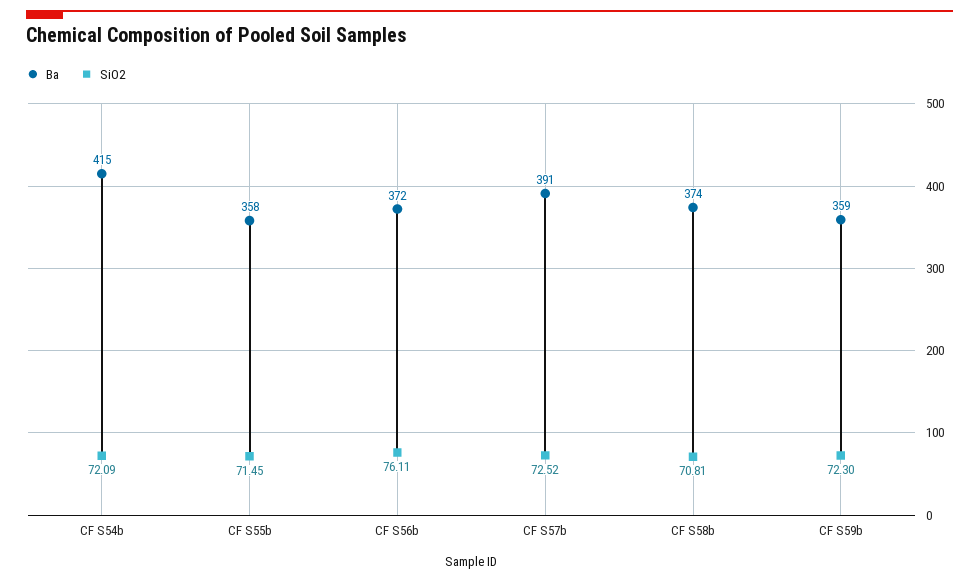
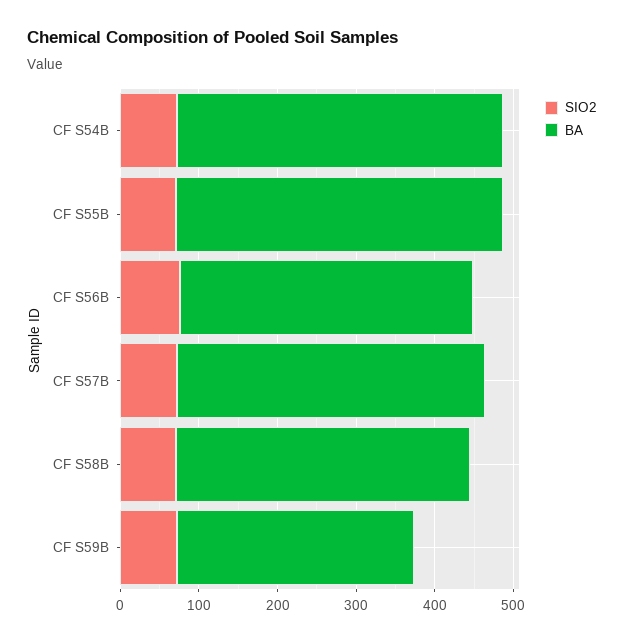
  {
    "Ba": {
      "CF S54b": 415,
-     "CF S55b": 358,
+     "CF S55b": 420,
      "CF S56b": 372,
      "CF S57b": 391,
      "CF S58b": 374,
-     "CF S59b": 359
+     "CF S59b": 300
    },
    "SiO2": {
      "CF S54b": 72.09,
      "CF S55b": 71.45,
      "CF S56b": 76.11,
      "CF S57b": 72.52,
      "CF S58b": 70.81,
      "CF S59b": 72.3
    }
  }

